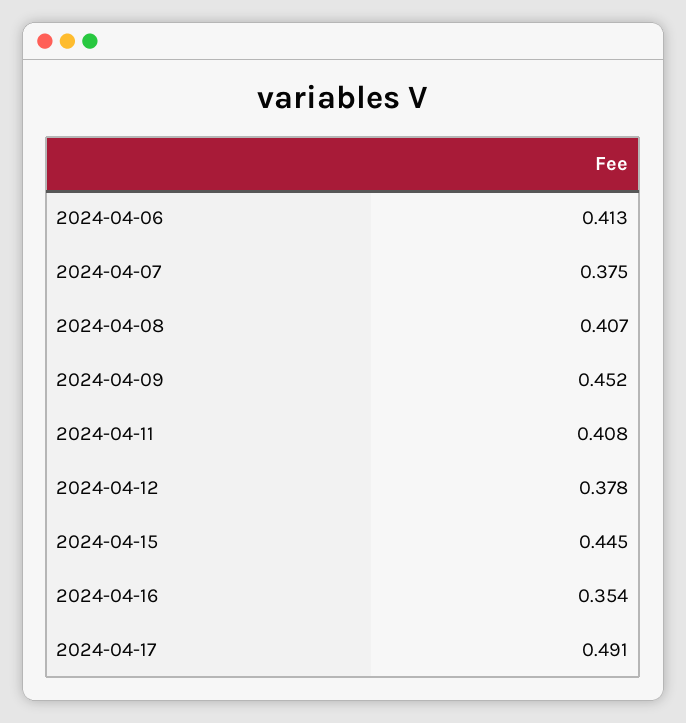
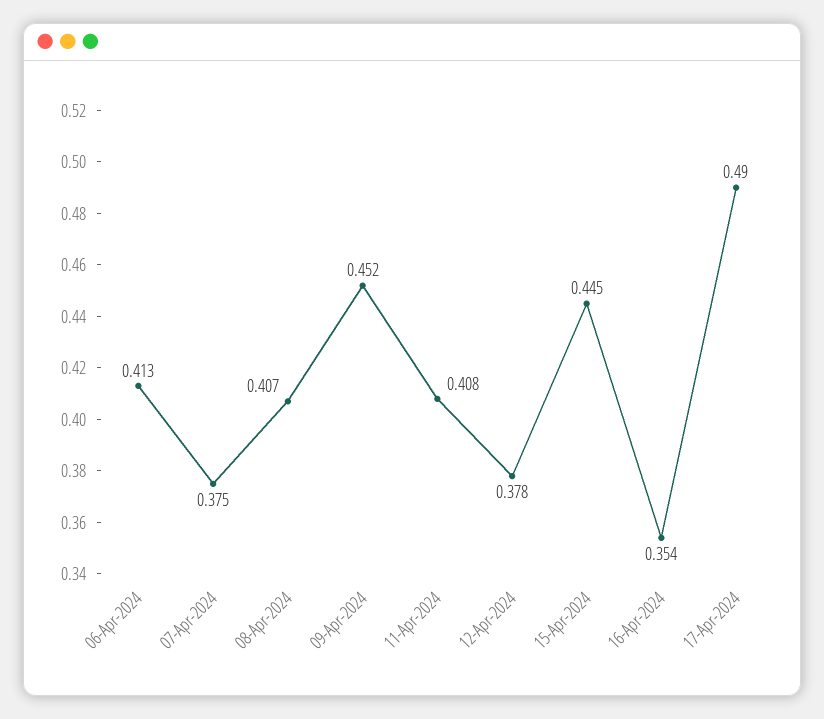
  {
    "2024-04-06": 0.413,
    "2024-04-07": 0.375,
    "2024-04-08": 0.407,
    "2024-04-09": 0.452,
    "2024-04-11": 0.408,
    "2024-04-12": 0.378,
    "2024-04-15": 0.445,
    "2024-04-16": 0.354,
-   "2024-04-17": 0.491
+   "2024-04-17": 0.49
  }

